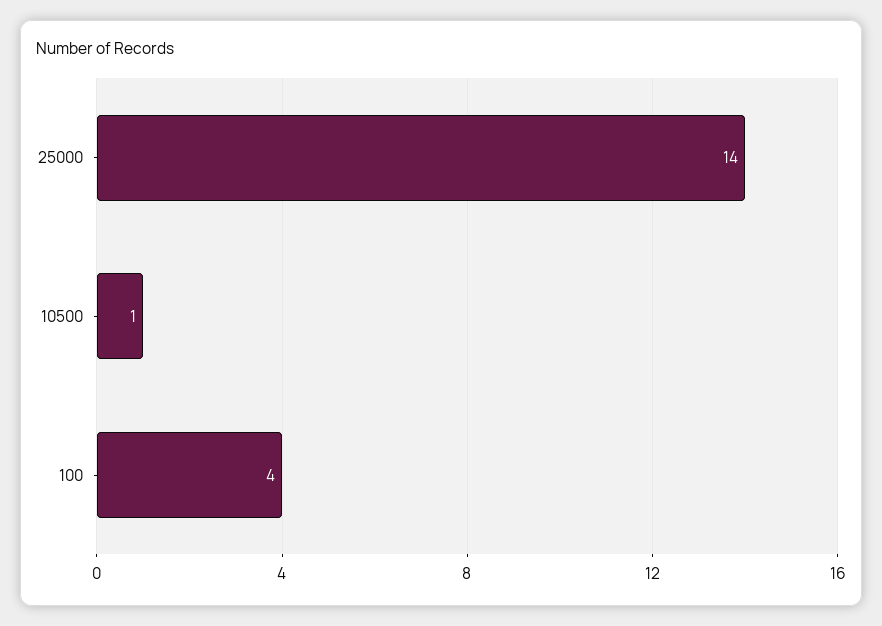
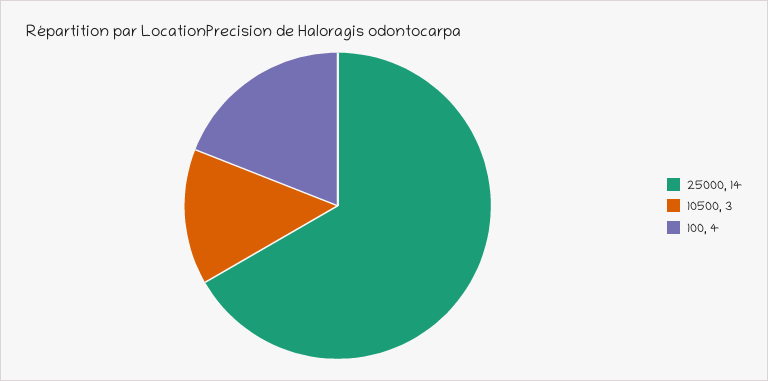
  {
    "25000": 14,
-   "10500": 1,
+   "10500": 3,
    "100": 4
  }

